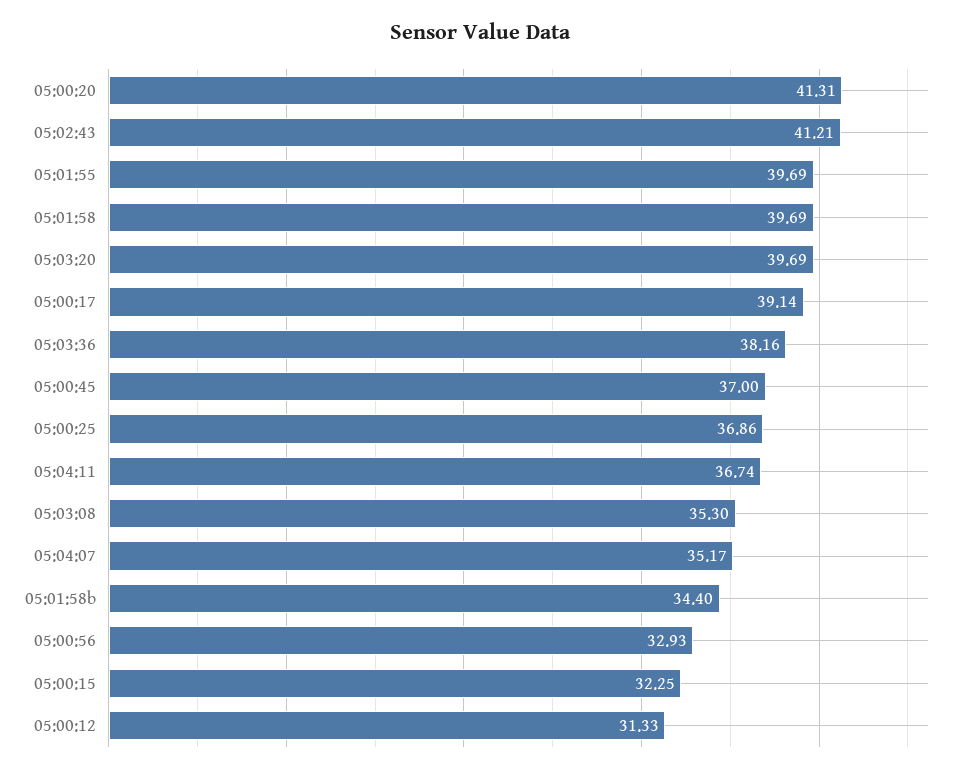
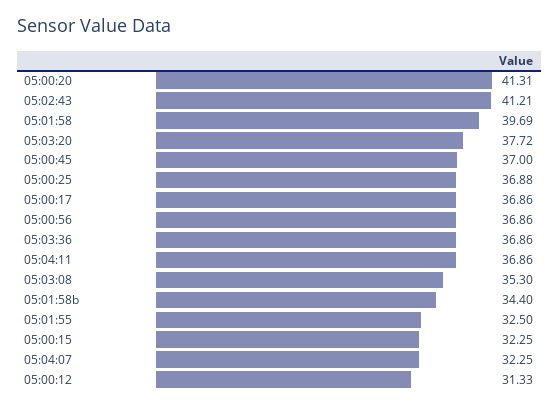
  {
    "05:00:20": 41.31,
    "05:02:43": 41.21,
-   "05:01:55": 39.69,
+   "05:01:55": 32.5,
    "05:01:58": 39.69,
-   "05:03:20": 39.69,
+   "05:03:20": 37.72,
-   "05:00:17": 39.14,
+   "05:00:17": 36.86,
-   "05:03:36": 38.16,
+   "05:03:36": 36.86,
    "05:00:45": 37,
-   "05:00:25": 36.86,
+   "05:00:25": 36.88,
-   "05:04:11": 36.74,
+   "05:04:11": 36.86,
    "05:03:08": 35.3,
-   "05:04:07": 35.17,
+   "05:04:07": 32.25,
    "05:01:58b": 34.4,
-   "05:00:56": 32.93,
+   "05:00:56": 36.86,
    "05:00:15": 32.25,
    "05:00:12": 31.33
  }

